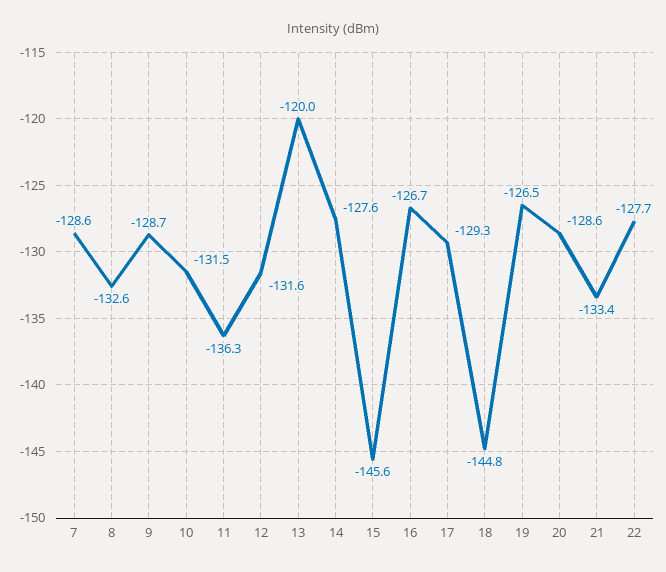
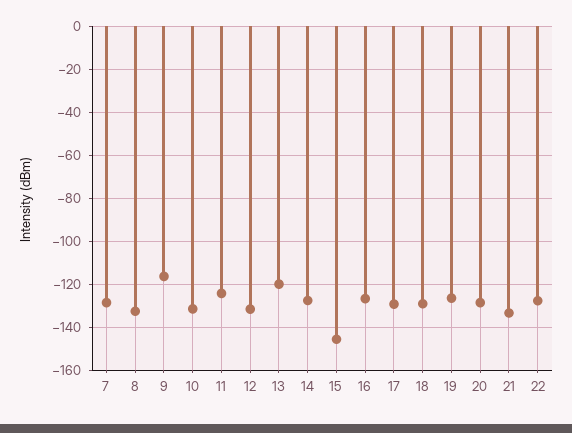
  {
    "7": -128.6,
    "8": -132.6,
-   "9": -128.7,
+   "9": -115,
    "10": -131.5,
-   "11": -136.3,
+   "11": -125,
    "12": -131.6,
    "13": -120,
    "14": -127.6,
    "15": -145.6,
    "16": -126.7,
    "17": -129.3,
-   "18": -144.8,
+   "18": -130,
    "19": -126.5,
    "20": -128.6,
    "21": -133.4,
    "22": -127.7
  }

